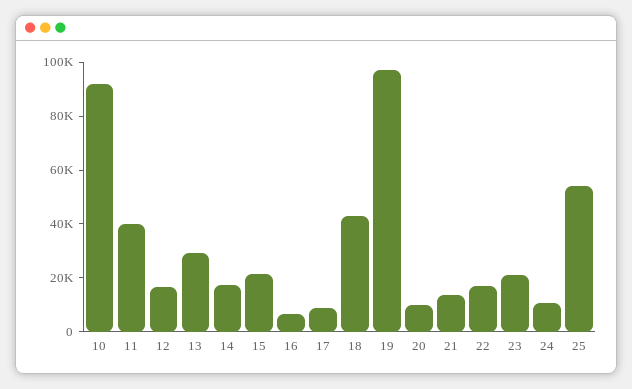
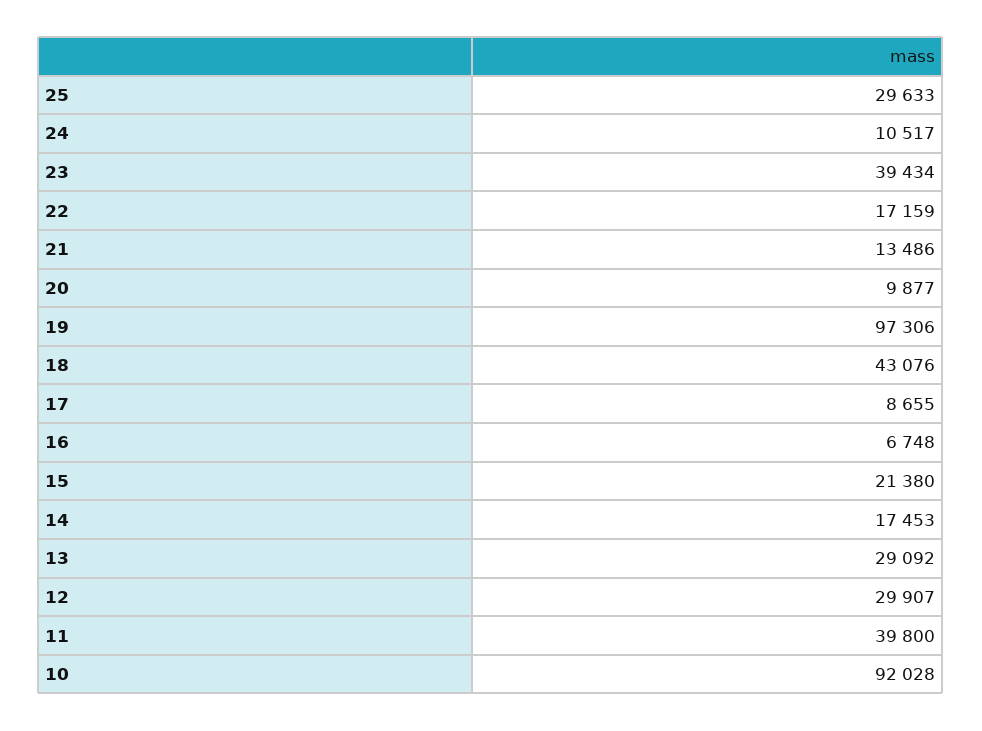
  {
    "10": 92028,
    "11": 39800,
-   "12": 15000,
+   "12": 29907,
    "13": 29092,
    "14": 17453,
    "15": 21380,
    "16": 6748,
    "17": 8655,
    "18": 43076,
    "19": 97306,
    "20": 9877,
    "21": 13486,
    "22": 17159,
-   "23": 20000,
+   "23": 39434,
    "24": 10517,
-   "25": 55000
+   "25": 29633
  }

